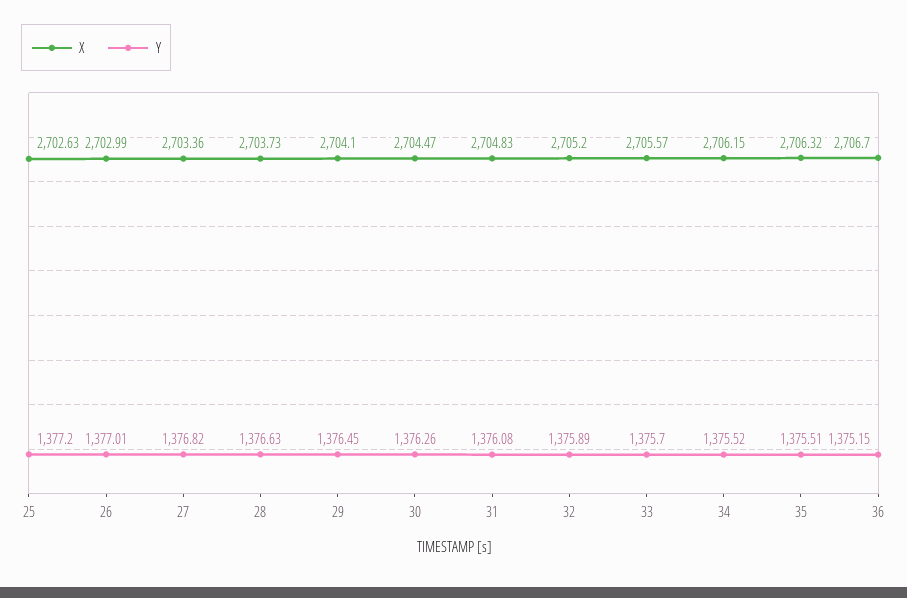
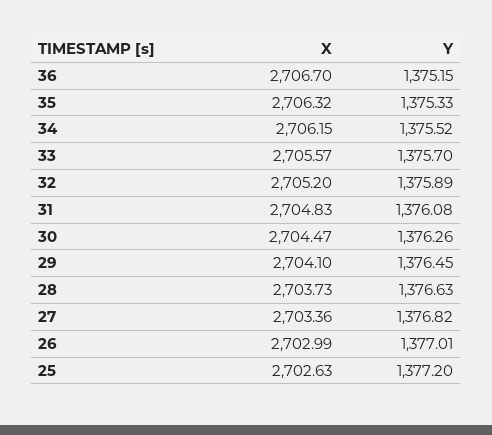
  {
    "X": {
      "25": 2702.63,
      "26": 2702.99,
      "27": 2703.36,
      "28": 2703.73,
      "29": 2704.1,
      "30": 2704.47,
      "31": 2704.83,
      "32": 2705.2,
      "33": 2705.57,
      "34": 2706.15,
      "35": 2706.32,
      "36": 2706.7
    },
    "Y": {
      "25": 1377.2,
      "26": 1377.01,
      "27": 1376.82,
      "28": 1376.63,
      "29": 1376.45,
      "30": 1376.26,
      "31": 1376.08,
      "32": 1375.89,
      "33": 1375.7,
      "34": 1375.52,
-     "35": 1375.51,
+     "35": 1375.33,
      "36": 1375.15
    }
  }

